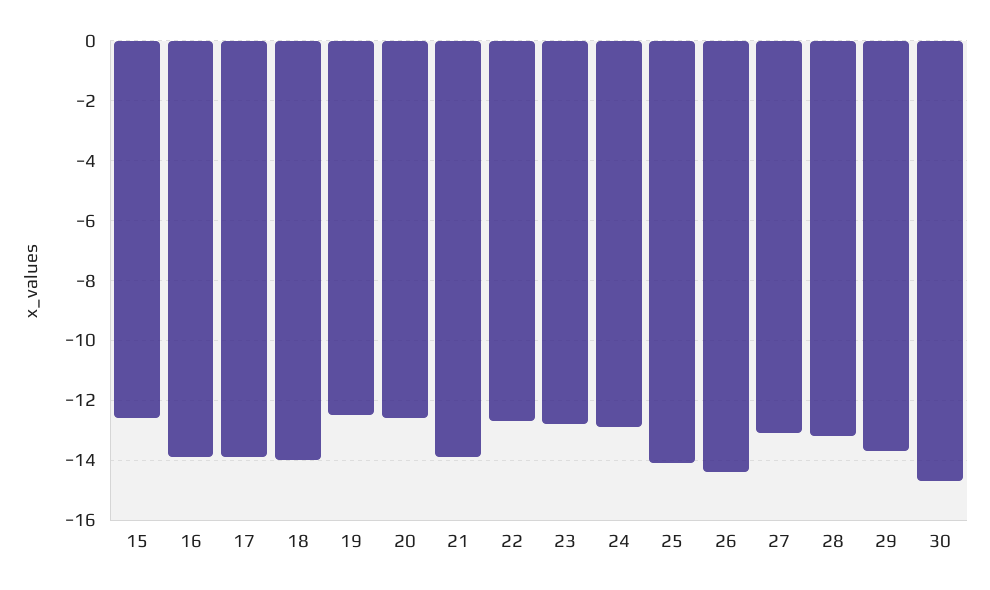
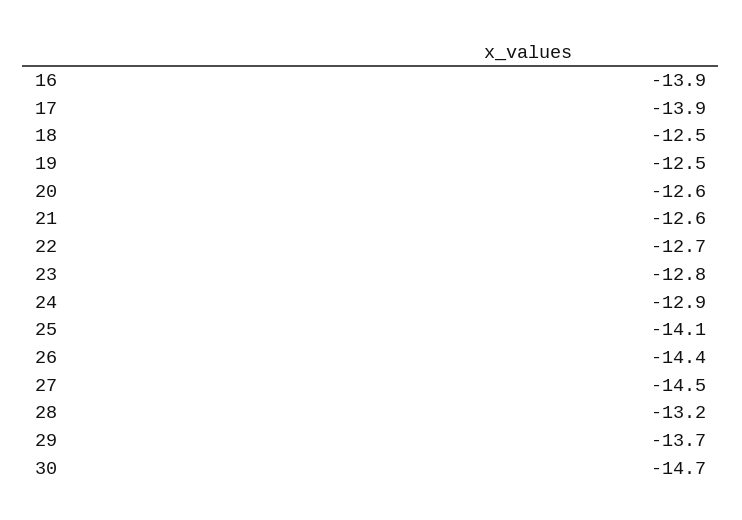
  {
-   "15": -12.5,
    "16": -13.9,
    "17": -13.9,
-   "18": -14,
+   "18": -12.5,
    "19": -12.5,
    "20": -12.6,
-   "21": -14,
+   "21": -12.6,
    "22": -12.7,
    "23": -12.8,
    "24": -12.9,
    "25": -14.1,
    "26": -14.4,
-   "27": -13,
+   "27": -14.5,
    "28": -13.2,
    "29": -13.7,
    "30": -14.7
  }

